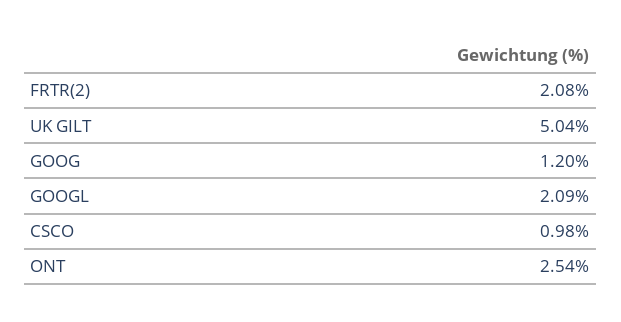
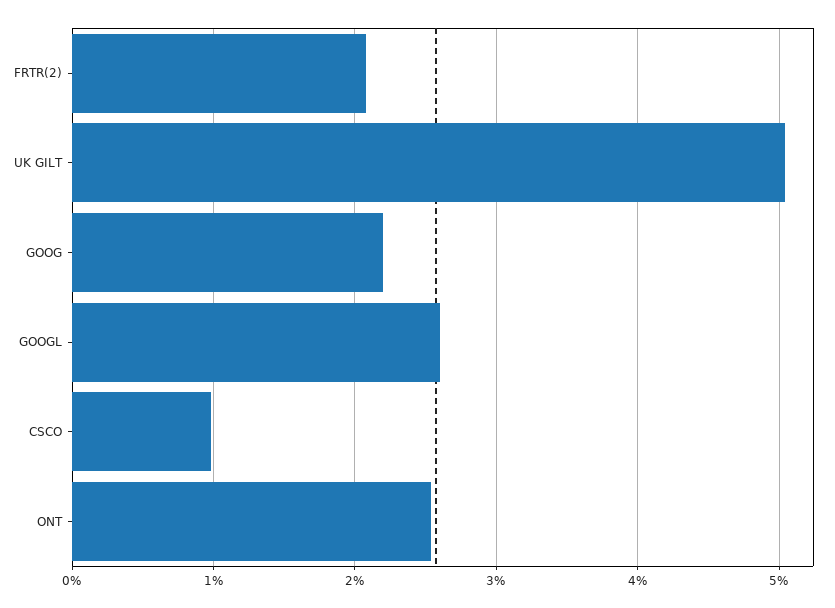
  {
    "FRTR(2)": 2.08,
    "UK GILT": 5.04,
-   "GOOG": 1.2,
+   "GOOG": 2.2,
-   "GOOGL": 2.09,
+   "GOOGL": 2.6,
    "CSCO": 0.98,
    "ONT": 2.54
  }

